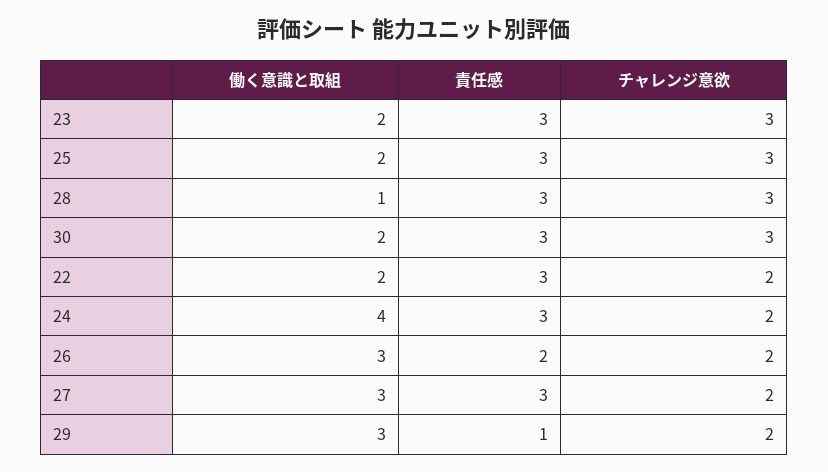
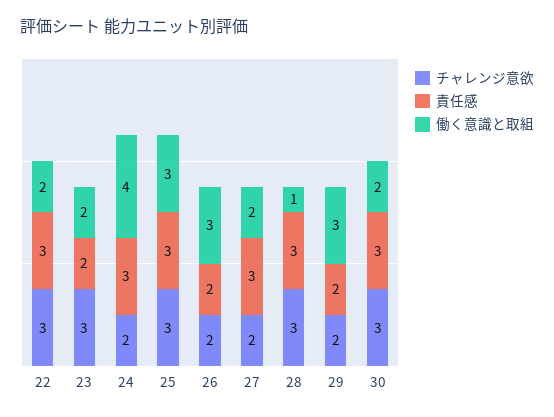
  {
    "働く意識と取組": {
      "23": 2,
-     "25": 2,
+     "25": 3,
      "28": 1,
      "30": 2,
      "22": 2,
      "24": 4,
      "26": 3,
-     "27": 3,
+     "27": 2,
      "29": 3
    },
    "責任感": {
-     "23": 3,
+     "23": 2,
      "25": 3,
      "28": 3,
      "30": 3,
      "22": 3,
      "24": 3,
      "26": 2,
      "27": 3,
-     "29": 1
+     "29": 2
    },
    "チャレンジ意欲": {
      "23": 3,
      "25": 3,
      "28": 3,
      "30": 3,
-     "22": 2,
+     "22": 3,
      "24": 2,
      "26": 2,
      "27": 2,
      "29": 2
    }
  }

